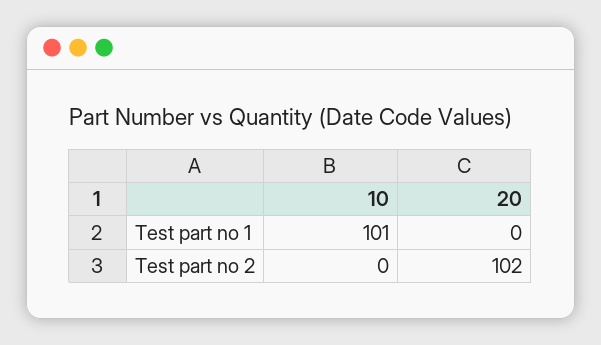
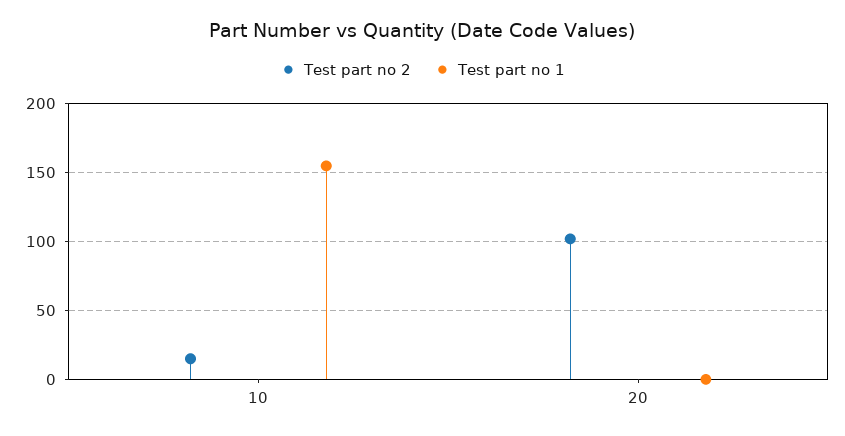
  {
    "Test part no 1": {
-     "10": 101,
+     "10": 155,
      "20": 0
    },
    "Test part no 2": {
-     "10": 0,
+     "10": 15,
      "20": 102
    }
  }

